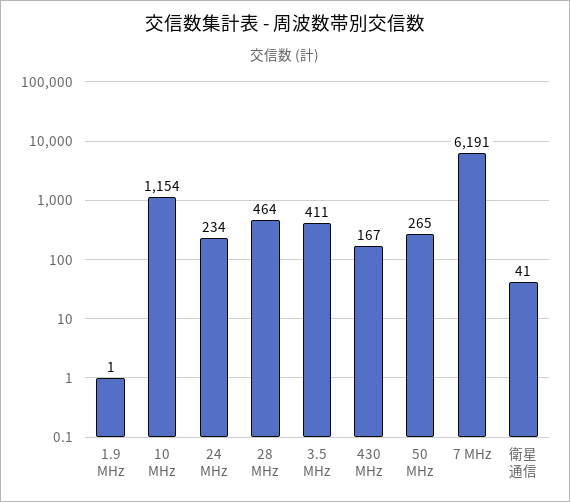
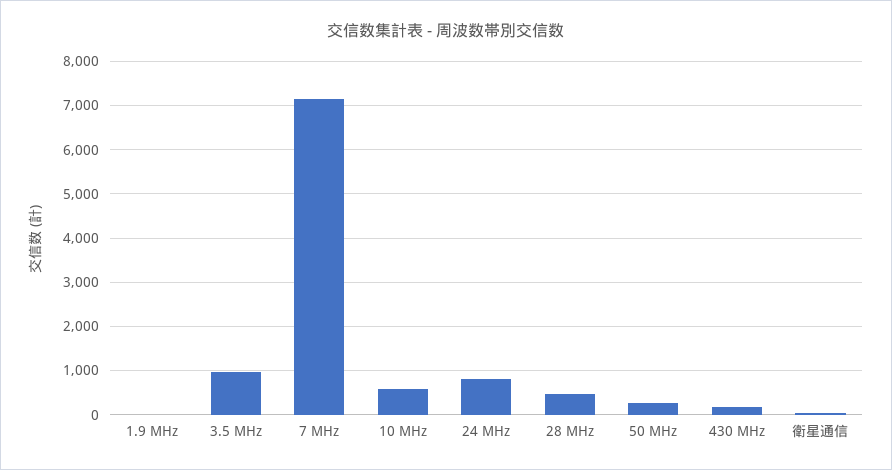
  {
    "1.9 MHz": 1,
-   "10 MHz": 1154,
+   "10 MHz": 600,
-   "24 MHz": 234,
+   "24 MHz": 800,
    "28 MHz": 464,
-   "3.5 MHz": 411,
+   "3.5 MHz": 1000,
    "430 MHz": 167,
    "50 MHz": 265,
-   "7 MHz": 6191,
+   "7 MHz": 7200,
    "衛星通信": 41
  }

